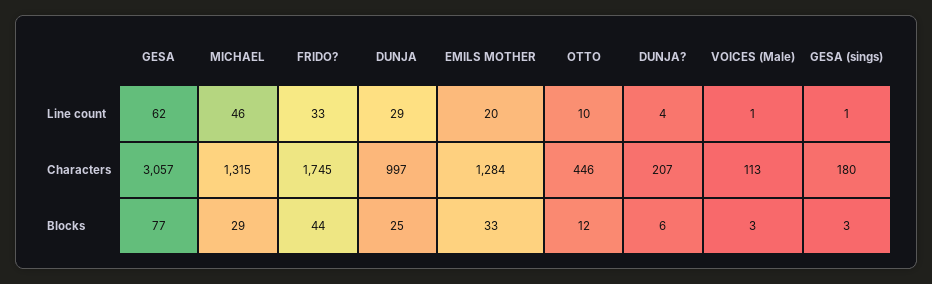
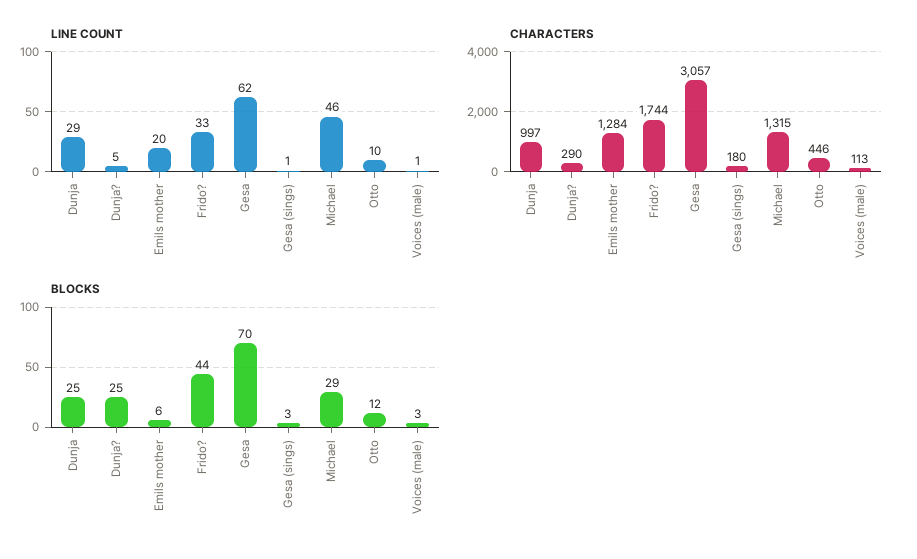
  {
    "Line count": {
      "GESA": 62,
      "MICHAEL": 46,
      "FRIDO?": 33,
      "DUNJA": 29,
      "EMILS MOTHER": 20,
      "OTTO": 10,
-     "DUNJA?": 4,
+     "DUNJA?": 5,
      "VOICES (Male)": 1,
      "GESA (sings)": 1
    },
    "Characters": {
      "GESA": 3057,
      "MICHAEL": 1315,
-     "FRIDO?": 1745,
+     "FRIDO?": 1744,
      "DUNJA": 997,
      "EMILS MOTHER": 1284,
      "OTTO": 446,
-     "DUNJA?": 207,
+     "DUNJA?": 290,
      "VOICES (Male)": 113,
      "GESA (sings)": 180
    },
    "Blocks": {
-     "GESA": 77,
+     "GESA": 70,
      "MICHAEL": 29,
      "FRIDO?": 44,
      "DUNJA": 25,
-     "EMILS MOTHER": 33,
+     "EMILS MOTHER": 6,
      "OTTO": 12,
-     "DUNJA?": 6,
+     "DUNJA?": 25,
      "VOICES (Male)": 3,
      "GESA (sings)": 3
    }
  }

